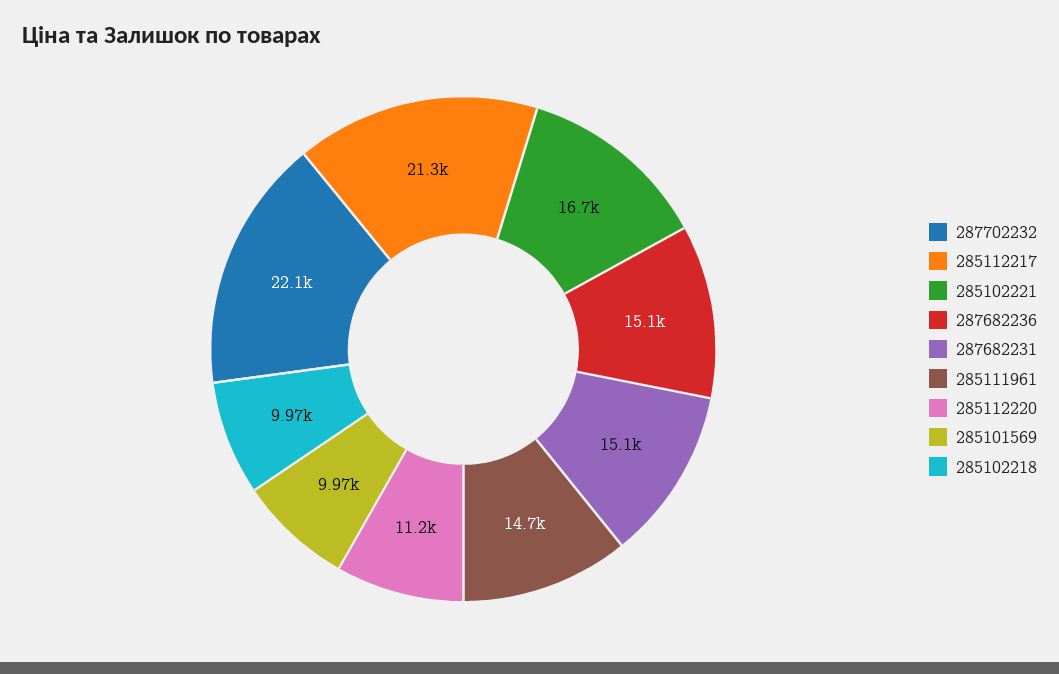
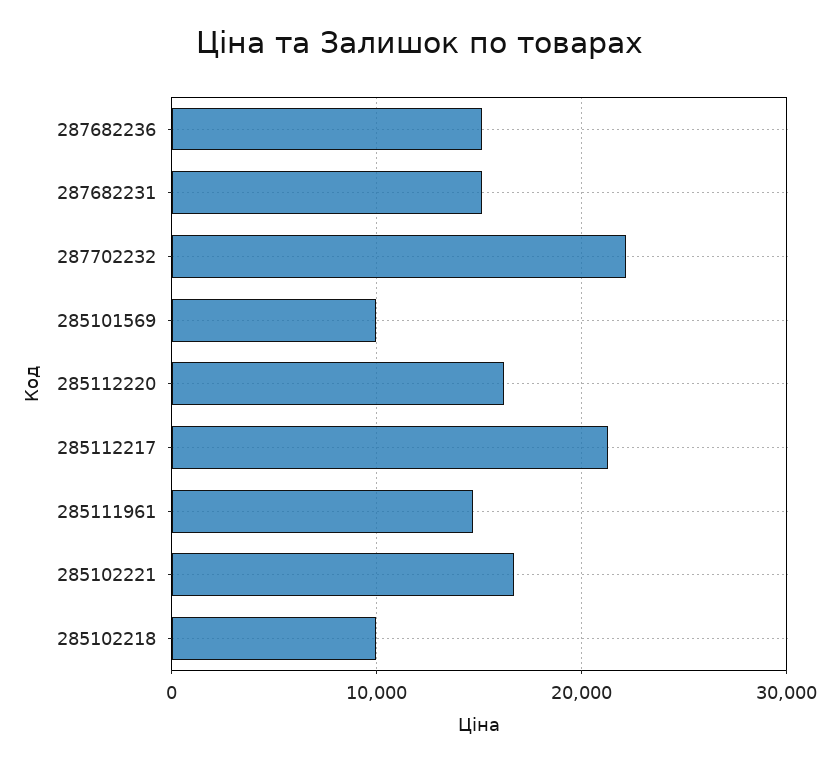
  {
    "287702232": 22100,
    "285112217": 21300,
    "285102221": 16700,
    "287682236": 15100,
    "287682231": 15100,
    "285111961": 14700,
-   "285112220": 11200,
+   "285112220": 16000,
    "285101569": 9970,
    "285102218": 9970
  }

